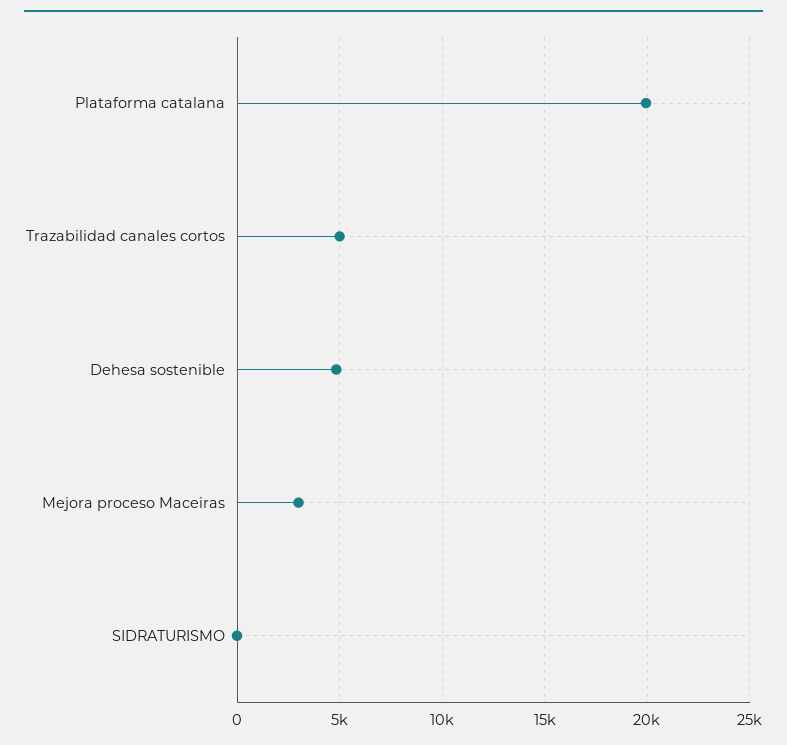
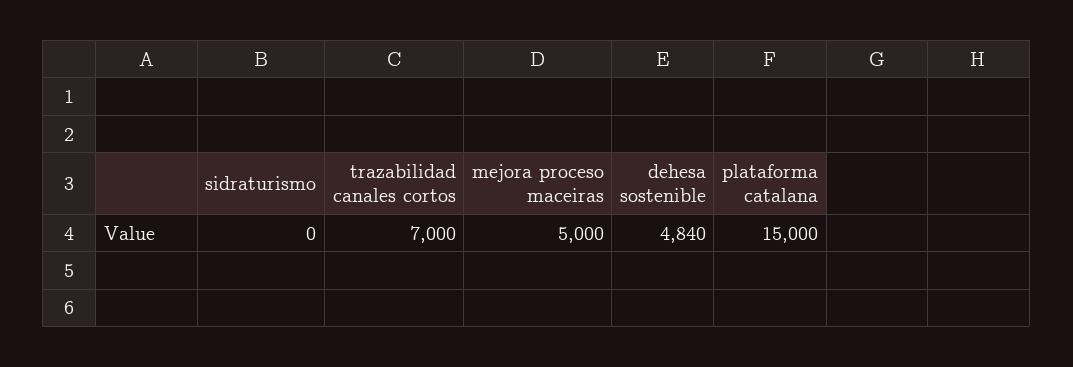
  {
-   "Plataforma catalana": 20000,
+   "Plataforma catalana": 15000,
-   "Trazabilidad canales cortos": 5000,
+   "Trazabilidad canales cortos": 7000,
    "Dehesa sostenible": 4840,
-   "Mejora proceso Maceiras": 3000,
+   "Mejora proceso Maceiras": 5000,
    "SIDRATURISMO": 0
  }

